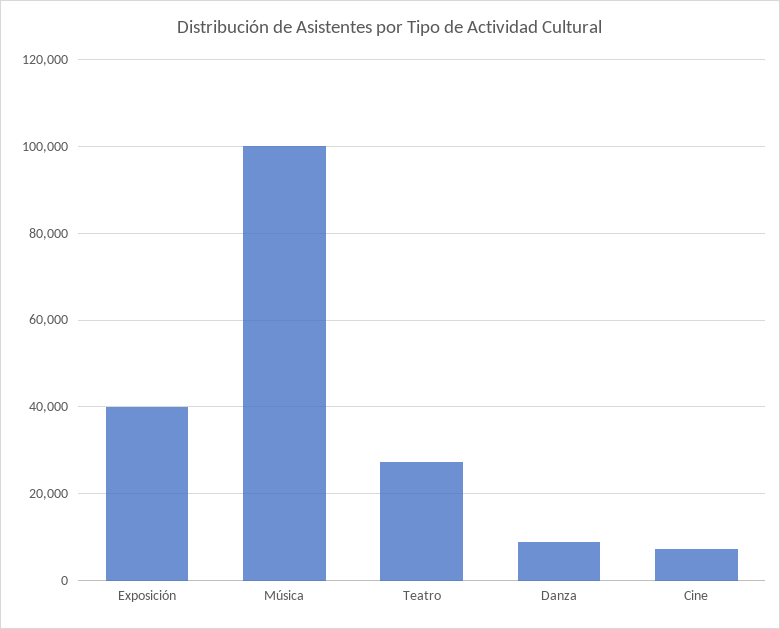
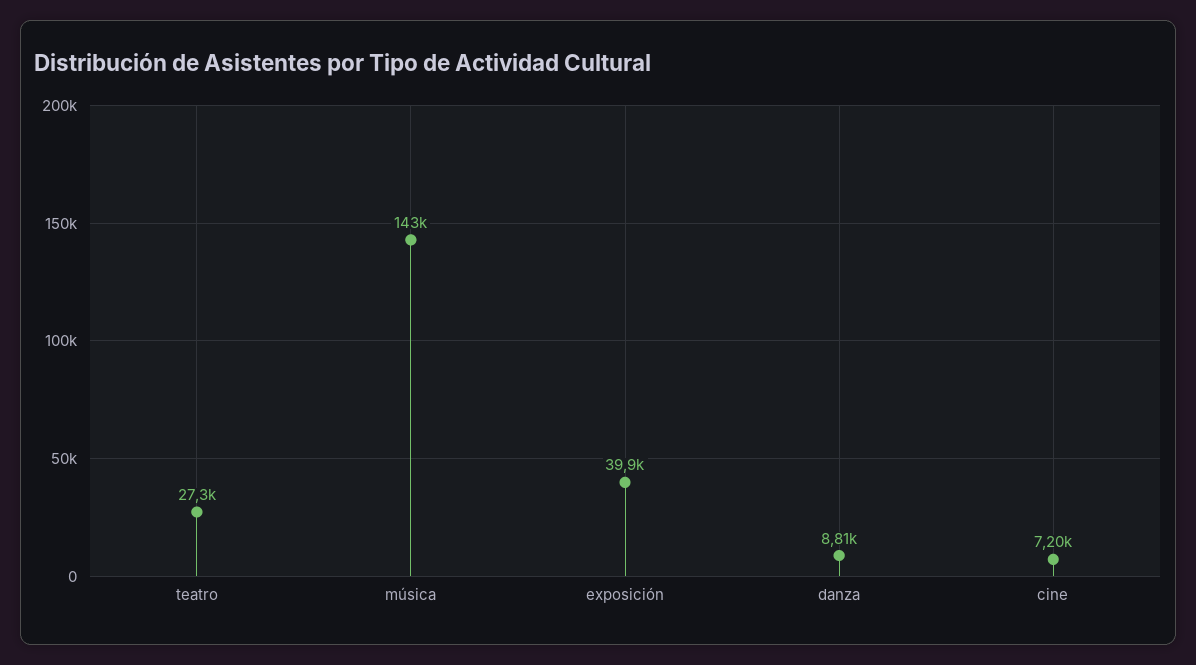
  {
    "Exposición": 39900,
-   "Música": 100000,
+   "Música": 143000,
    "Teatro": 27300,
    "Danza": 8810,
    "Cine": 7200
  }

